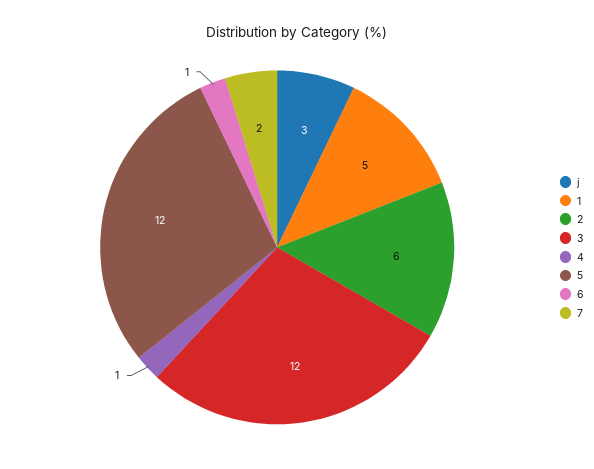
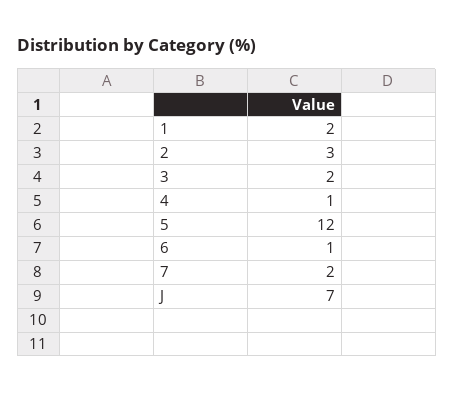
  {
-   "j": 3,
+   "j": 7,
-   "1": 5,
+   "1": 2,
-   "2": 6,
+   "2": 3,
-   "3": 12,
+   "3": 2,
    "4": 1,
    "5": 12,
    "6": 1,
    "7": 2
  }

